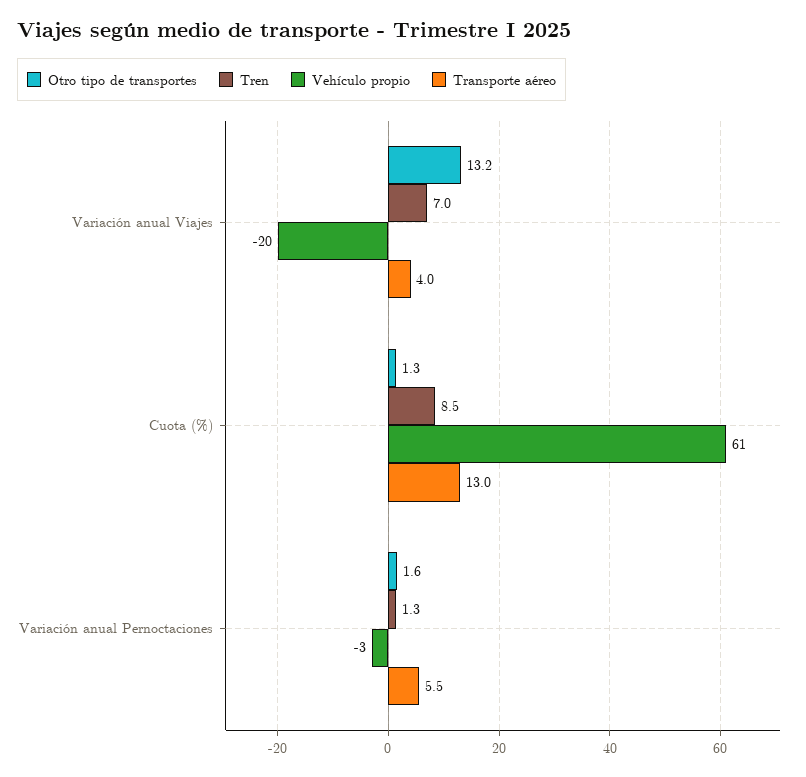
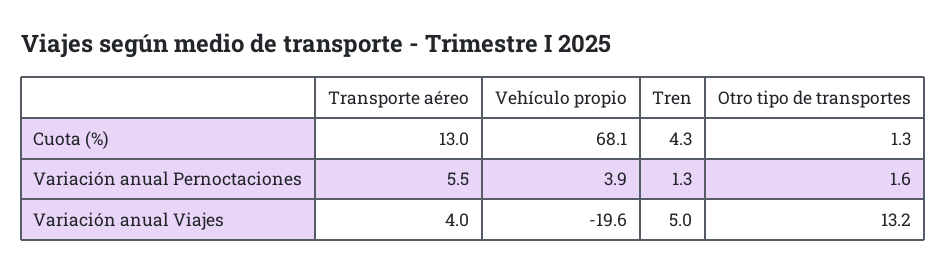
  {
    "Otro tipo de transportes": {
      "Variación anual Viajes": 13.2,
      "Cuota (%)": 1.3,
      "Variación anual Pernoctaciones": 1.6
    },
    "Tren": {
-     "Variación anual Viajes": 7,
+     "Variación anual Viajes": 5,
-     "Cuota (%)": 8.5,
+     "Cuota (%)": 4.3,
      "Variación anual Pernoctaciones": 1.3
    },
    "Vehículo propio": {
      "Variación anual Viajes": -19.6,
-     "Cuota (%)": 61,
+     "Cuota (%)": 68.1,
-     "Variación anual Pernoctaciones": -3
+     "Variación anual Pernoctaciones": 3.9
    },
    "Transporte aéreo": {
      "Variación anual Viajes": 4,
      "Cuota (%)": 13,
      "Variación anual Pernoctaciones": 5.5
    }
  }

